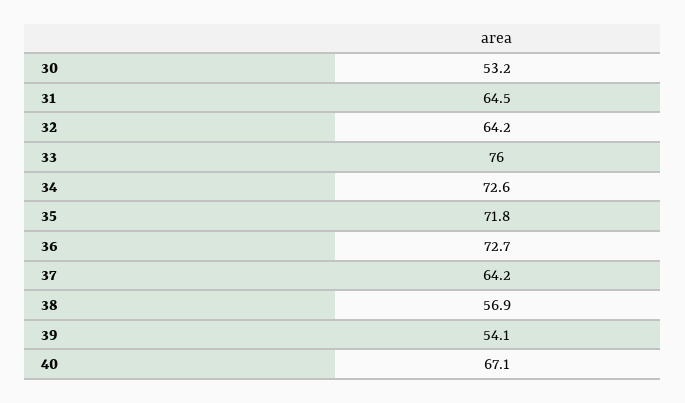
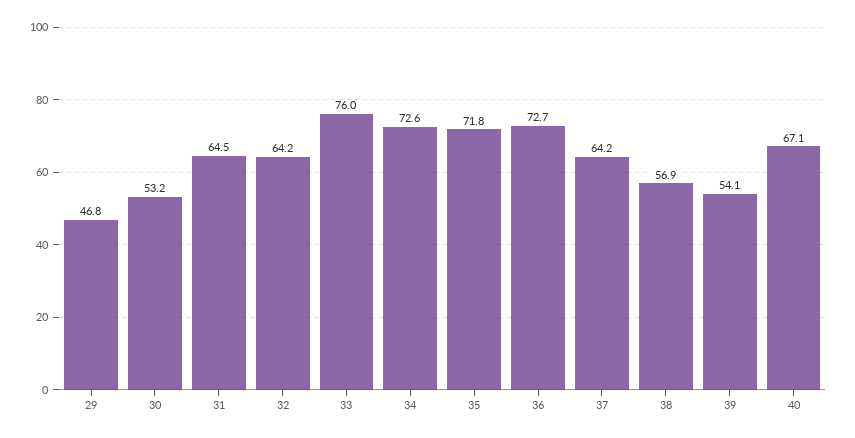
  {
    "30": 53.2,
    "31": 64.5,
    "32": 64.2,
    "33": 76,
    "34": 72.6,
    "35": 71.8,
    "36": 72.7,
    "37": 64.2,
    "38": 56.9,
    "39": 54.1,
-   "40": 67.1
+   "40": 67.1,
+   "29": 46.8
  }

